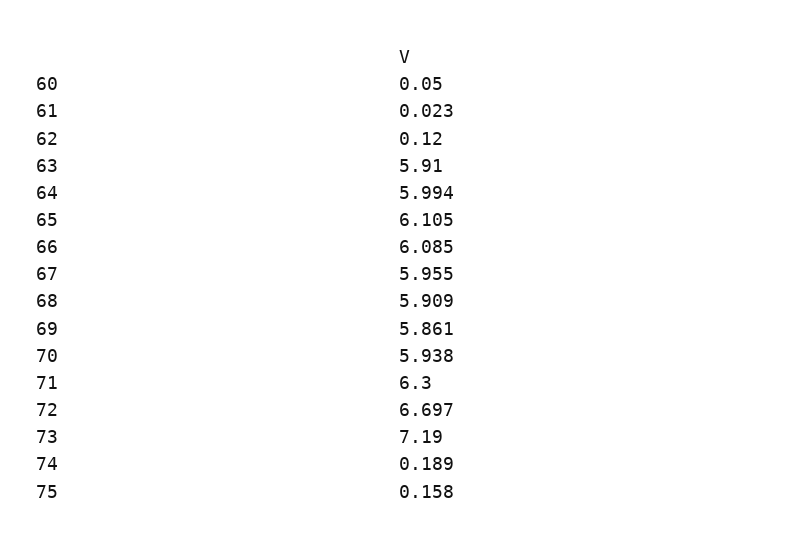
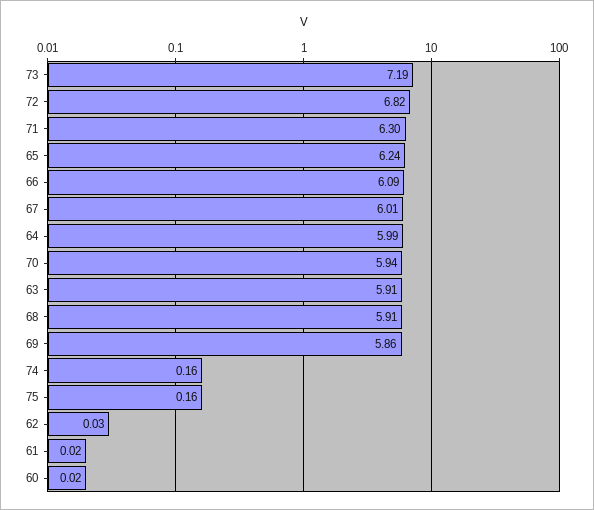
  {
-   "60": 0.05,
+   "60": 0.02,
    "61": 0.023,
-   "62": 0.12,
+   "62": 0.03,
    "63": 5.91,
    "64": 5.994,
-   "65": 6.105,
+   "65": 6.24,
    "66": 6.085,
-   "67": 5.955,
+   "67": 6.01,
    "68": 5.909,
    "69": 5.861,
    "70": 5.938,
    "71": 6.3,
-   "72": 6.697,
+   "72": 6.82,
    "73": 7.19,
-   "74": 0.189,
+   "74": 0.16,
    "75": 0.158
  }

